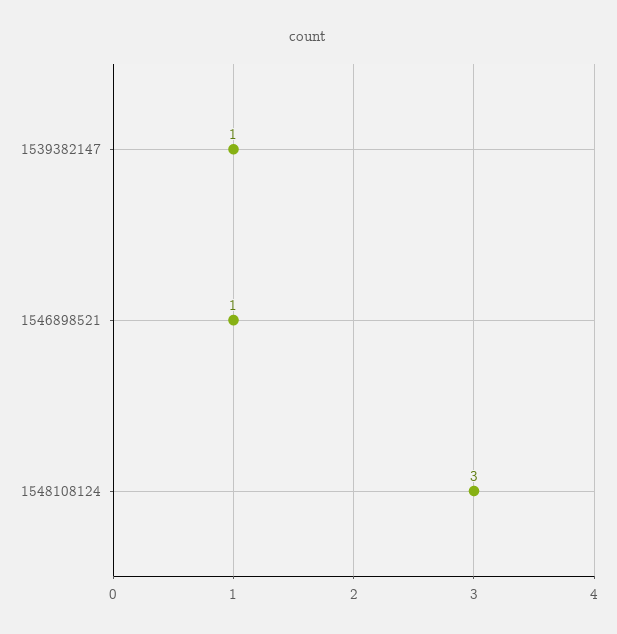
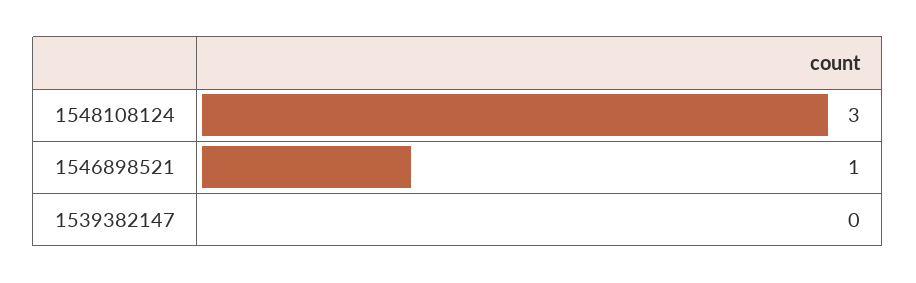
  {
-   "1539382147": 1,
+   "1539382147": 0,
    "1546898521": 1,
    "1548108124": 3
  }

